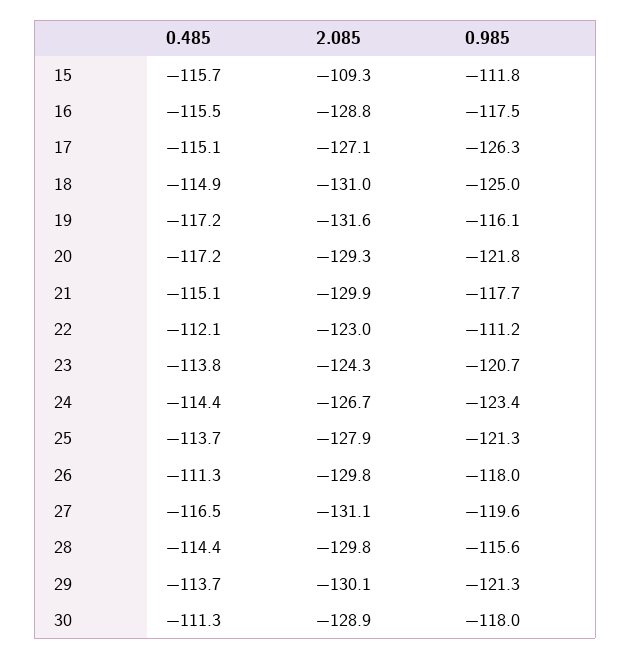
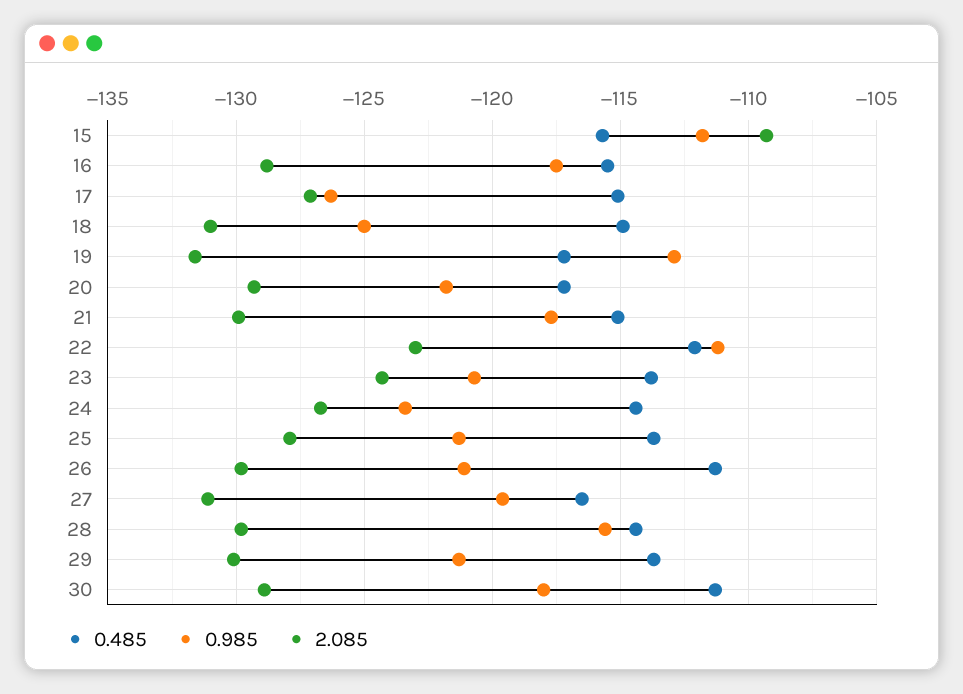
  {
    "0.485": {
      "15": -115.7,
      "16": -115.5,
      "17": -115.1,
      "18": -114.9,
      "19": -117.2,
      "20": -117.2,
      "21": -115.1,
      "22": -112.1,
      "23": -113.8,
      "24": -114.4,
      "25": -113.7,
      "26": -111.3,
      "27": -116.5,
      "28": -114.4,
      "29": -113.7,
      "30": -111.3
    },
    "2.085": {
      "15": -109.3,
      "16": -128.8,
      "17": -127.1,
      "18": -131,
      "19": -131.6,
      "20": -129.3,
      "21": -129.9,
      "22": -123,
      "23": -124.3,
      "24": -126.7,
      "25": -127.9,
      "26": -129.8,
      "27": -131.1,
      "28": -129.8,
      "29": -130.1,
      "30": -128.9
    },
    "0.985": {
      "15": -111.8,
      "16": -117.5,
      "17": -126.3,
      "18": -125,
-     "19": -116.1,
+     "19": -113,
      "20": -121.8,
      "21": -117.7,
      "22": -111.2,
      "23": -120.7,
      "24": -123.4,
      "25": -121.3,
-     "26": -118,
+     "26": -121,
      "27": -119.6,
      "28": -115.6,
      "29": -121.3,
      "30": -118
    }
  }

